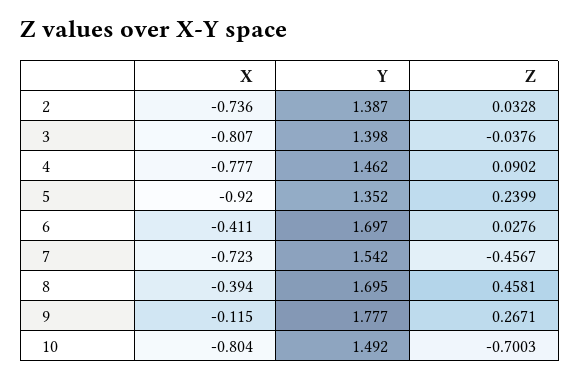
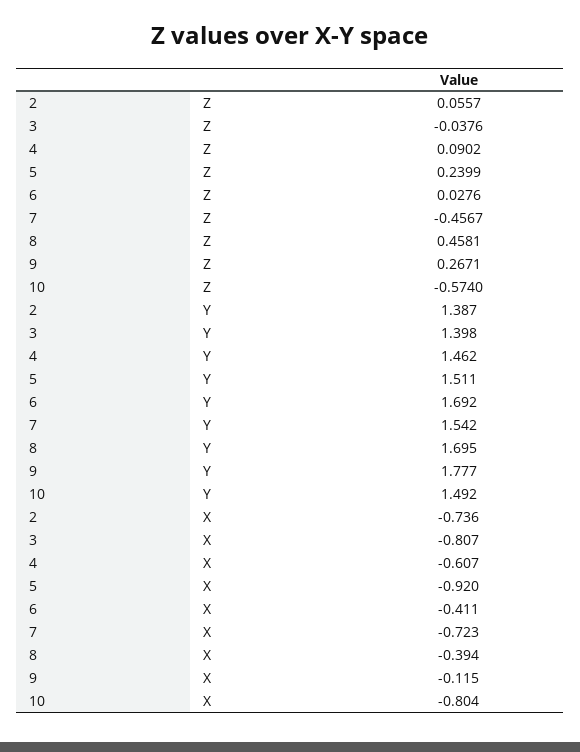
  {
    "X": {
      "2": -0.736,
      "3": -0.807,
-     "4": -0.777,
+     "4": -0.607,
      "5": -0.92,
      "6": -0.411,
      "7": -0.723,
      "8": -0.394,
      "9": -0.115,
      "10": -0.804
    },
    "Y": {
      "2": 1.387,
      "3": 1.398,
      "4": 1.462,
-     "5": 1.352,
+     "5": 1.511,
-     "6": 1.697,
+     "6": 1.692,
      "7": 1.542,
      "8": 1.695,
      "9": 1.777,
      "10": 1.492
    },
    "Z": {
-     "2": 0.0328,
+     "2": 0.0557,
      "3": -0.0376,
      "4": 0.0902,
      "5": 0.2399,
      "6": 0.0276,
      "7": -0.4567,
      "8": 0.4581,
      "9": 0.2671,
-     "10": -0.7003
+     "10": -0.574
    }
  }

